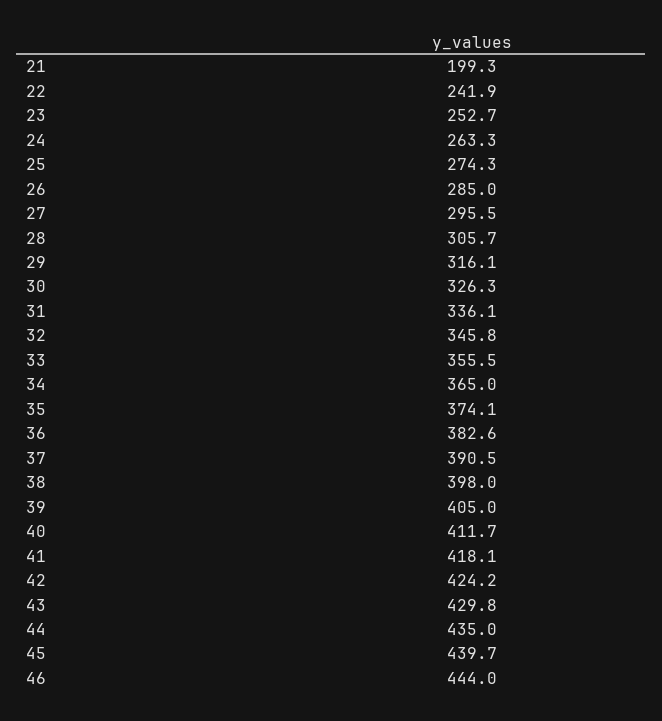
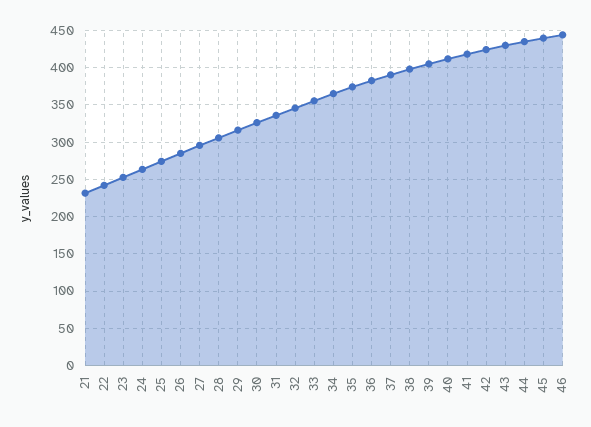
  {
-   "21": 199.3,
+   "21": 230,
    "22": 241.9,
    "23": 252.7,
    "24": 263.3,
    "25": 274.3,
    "26": 285,
    "27": 295.5,
    "28": 305.7,
    "29": 316.1,
    "30": 326.3,
    "31": 336.1,
    "32": 345.8,
    "33": 355.5,
    "34": 365,
    "35": 374.1,
    "36": 382.6,
    "37": 390.5,
    "38": 398,
    "39": 405,
    "40": 411.7,
    "41": 418.1,
    "42": 424.2,
    "43": 429.8,
    "44": 435,
    "45": 439.7,
    "46": 444
  }

